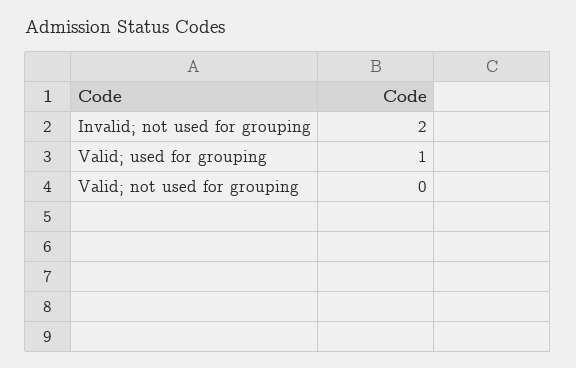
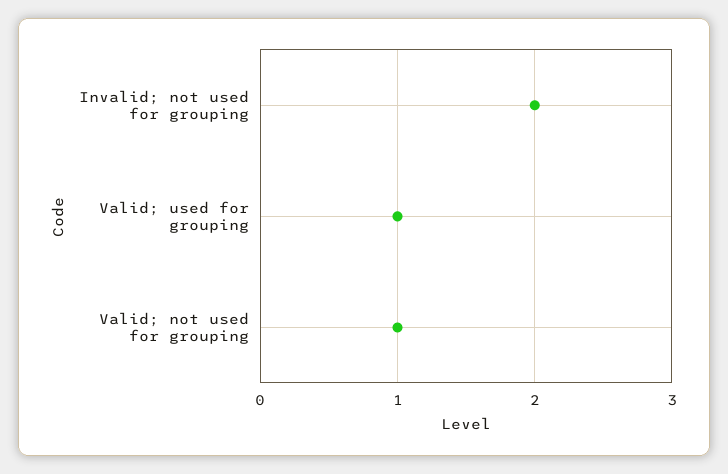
  {
    "Invalid; not used for grouping": 2,
    "Valid; used for grouping": 1,
-   "Valid; not used for grouping": 0
+   "Valid; not used for grouping": 1
  }

